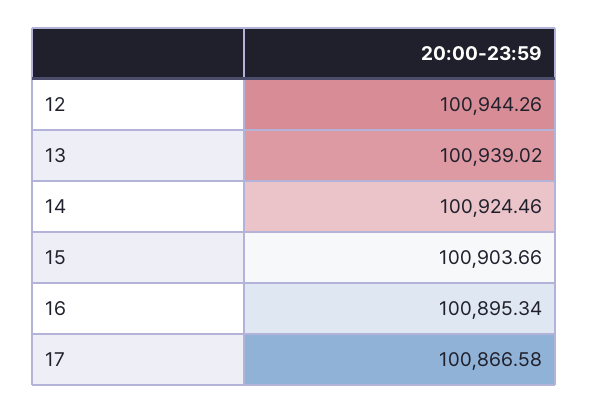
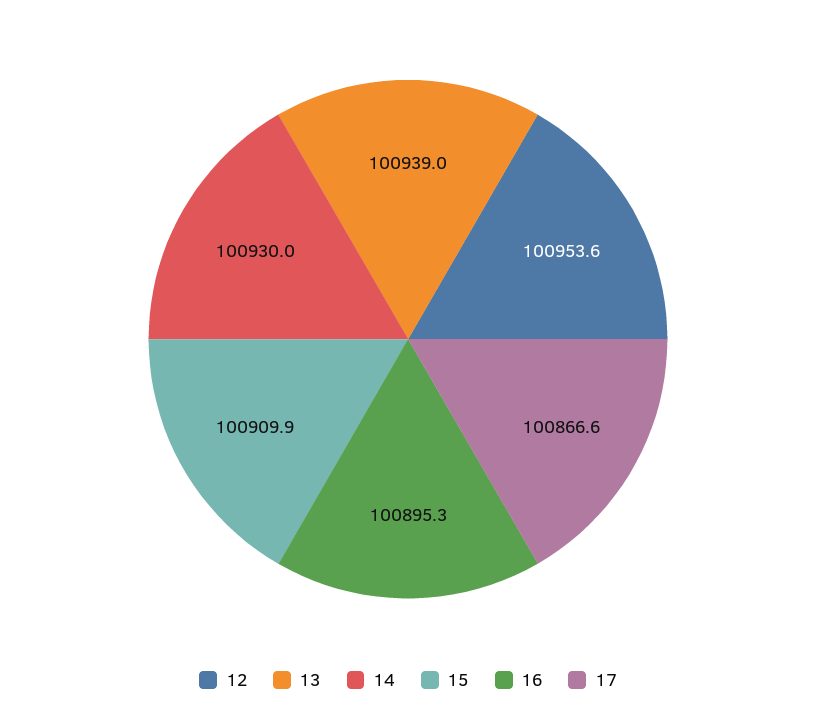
  {
-   "12": 100944.26,
+   "12": 100953.6,
    "13": 100939.02,
-   "14": 100924.46,
+   "14": 100930,
-   "15": 100903.66,
+   "15": 100909.9,
    "16": 100895.34,
    "17": 100866.58
  }

